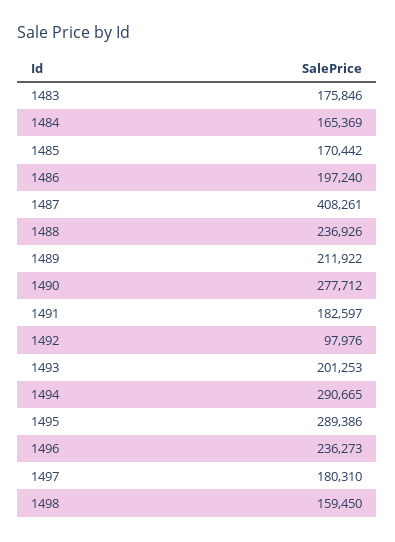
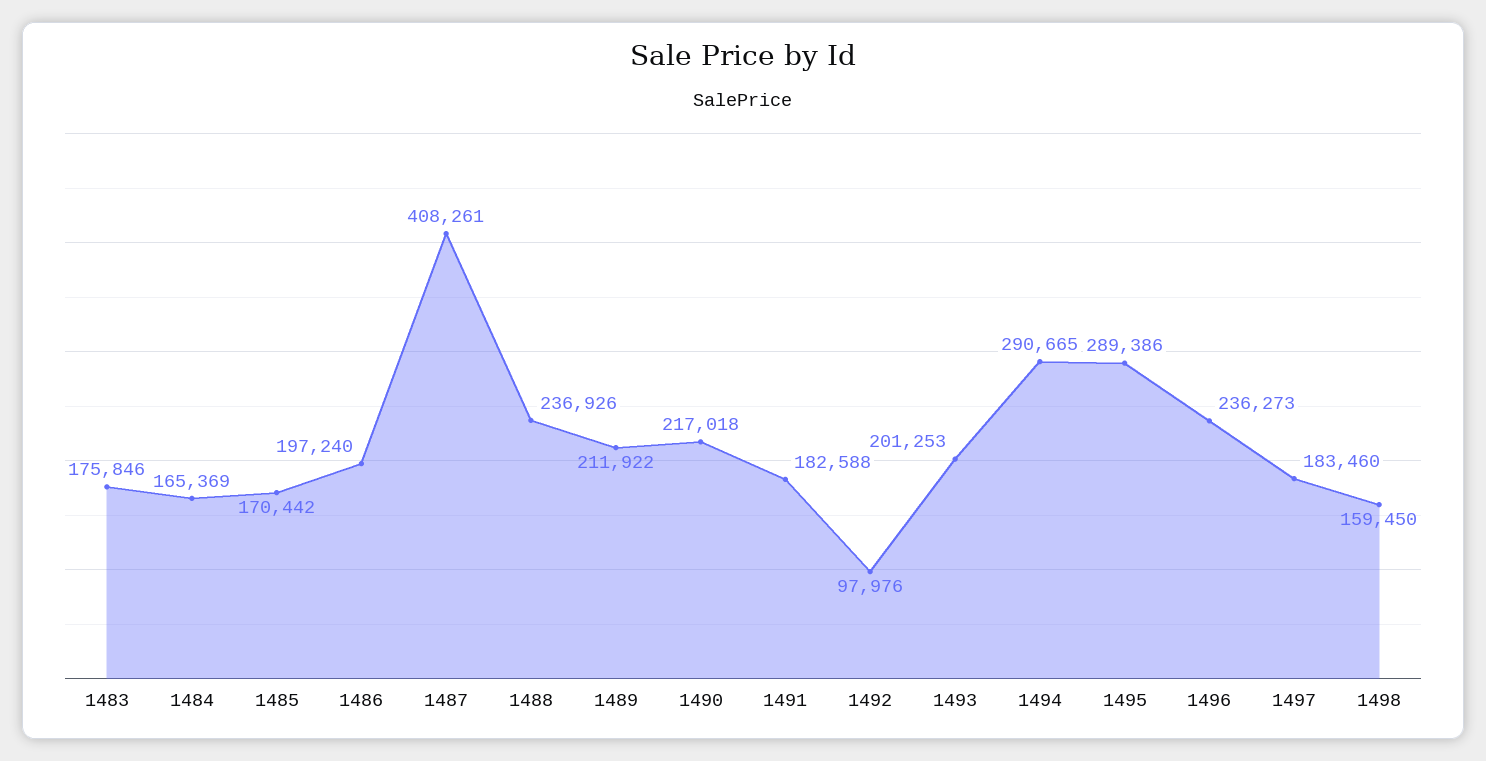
  {
    "1483": 175846,
    "1484": 165369,
    "1485": 170442,
    "1486": 197240,
    "1487": 408261,
    "1488": 236926,
    "1489": 211922,
-   "1490": 277712,
+   "1490": 217018,
-   "1491": 182597,
+   "1491": 182588,
    "1492": 97976,
    "1493": 201253,
    "1494": 290665,
    "1495": 289386,
    "1496": 236273,
-   "1497": 180310,
+   "1497": 183460,
    "1498": 159450
  }

